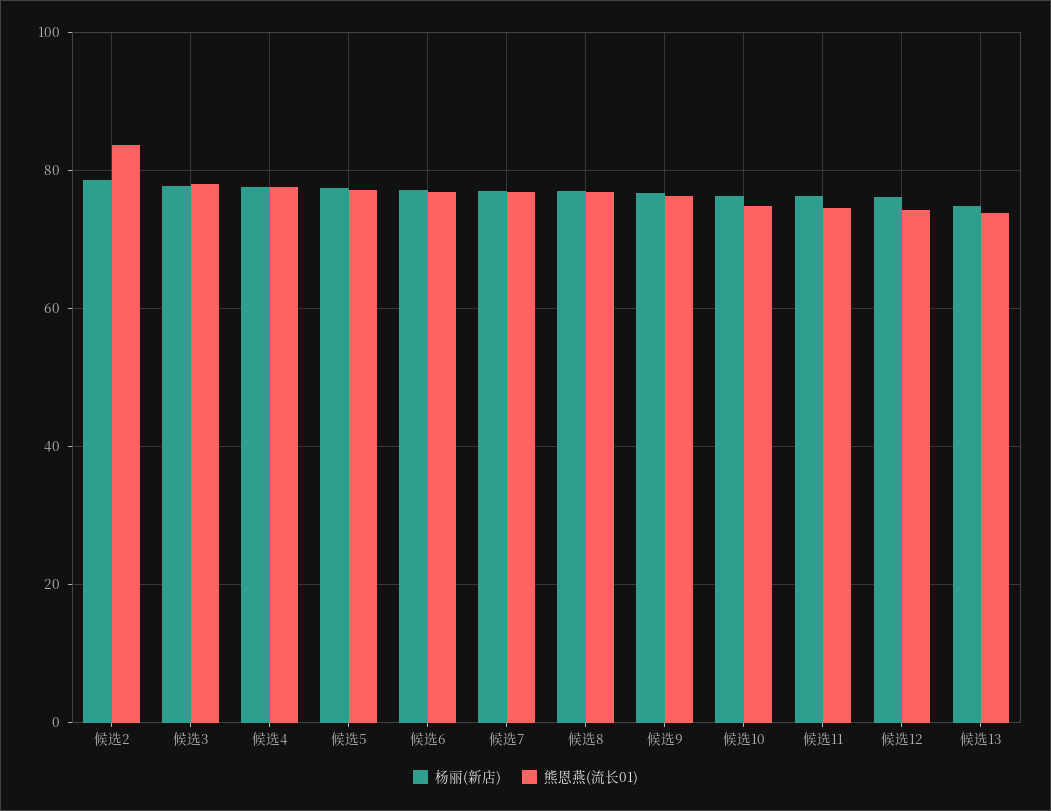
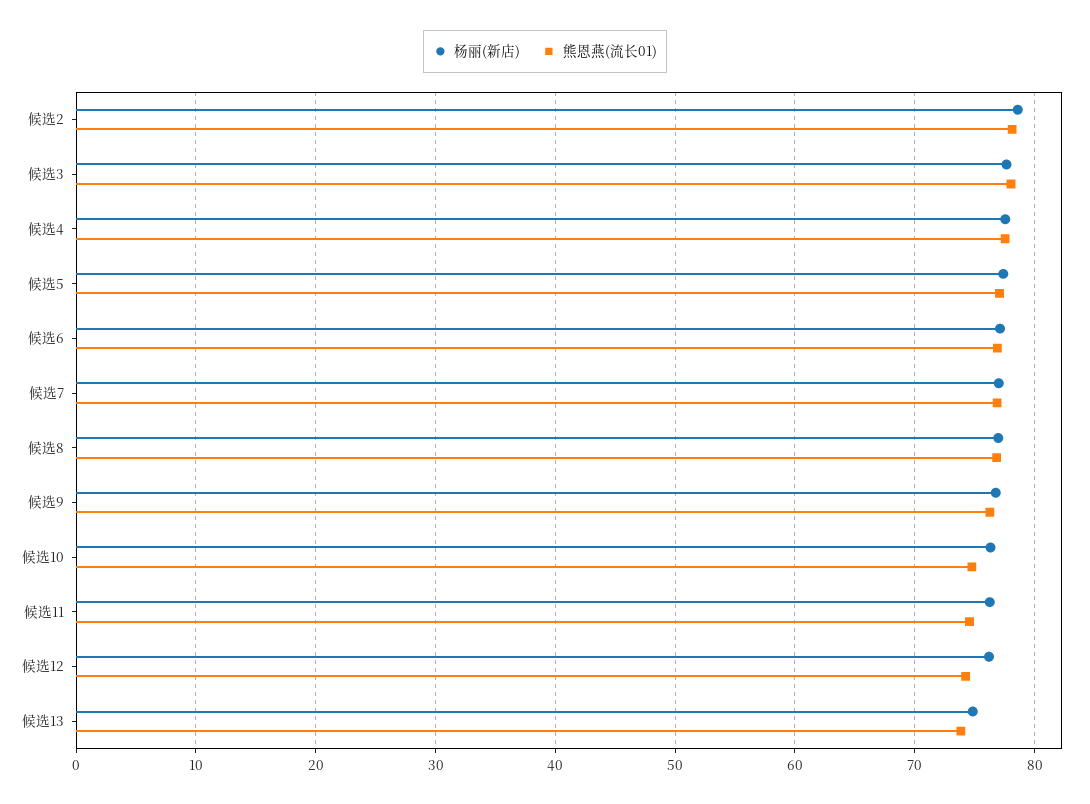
  {
    "杨丽(新店)": {
      "候选2": 79,
      "候选3": 78,
      "候选4": 78,
      "候选5": 77,
      "候选6": 77,
      "候选7": 77,
      "候选8": 77,
      "候选9": 77,
      "候选10": 76,
      "候选11": 76,
      "候选12": 76,
      "候选13": 75
    },
    "熊恩燕(流长01)": {
-     "候选2": 84,
+     "候选2": 78,
      "候选3": 78,
      "候选4": 78,
      "候选5": 77,
      "候选6": 77,
      "候选7": 77,
      "候选8": 77,
      "候选9": 76,
      "候选10": 75,
      "候选11": 75,
      "候选12": 74,
      "候选13": 74
    }
  }

